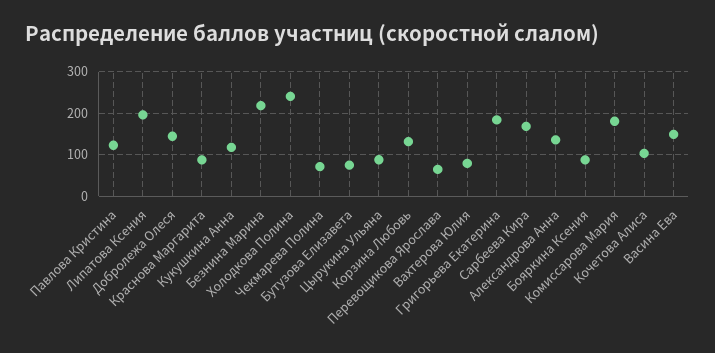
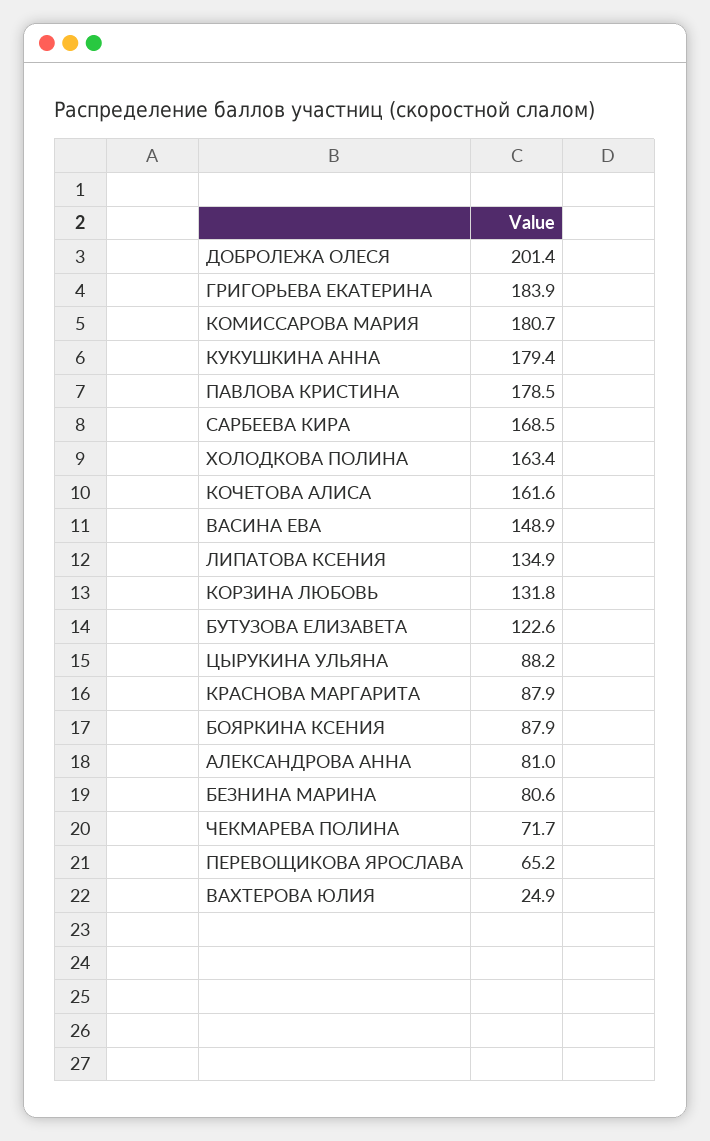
  {
-   "Павлова Кристина": 120,
+   "Павлова Кристина": 178.5,
-   "Липатова Ксения": 200,
+   "Липатова Ксения": 134.9,
-   "Добролежа Олеся": 140,
+   "Добролежа Олеся": 201.4,
    "Краснова Маргарита": 87.9,
-   "Кукушкина Анна": 120,
+   "Кукушкина Анна": 179.4,
-   "Безнина Марина": 220,
+   "Безнина Марина": 80.6,
-   "Холодкова Полина": 240,
+   "Холодкова Полина": 163.4,
    "Чекмарева Полина": 71.7,
-   "Бутузова Елизавета": 80,
+   "Бутузова Елизавета": 122.6,
    "Цырукина Ульяна": 88.2,
    "Корзина Любовь": 131.8,
    "Перевощикова Ярослава": 65.2,
-   "Вахтерова Юлия": 80,
+   "Вахтерова Юлия": 24.9,
    "Григорьева Екатерина": 183.9,
    "Сарбеева Кира": 168.5,
-   "Александрова Анна": 140,
+   "Александрова Анна": 81,
    "Бояркина Ксения": 87.9,
    "Комиссарова Мария": 180.7,
-   "Кочетова Алиса": 100,
+   "Кочетова Алиса": 161.6,
    "Васина Ева": 148.9
  }

